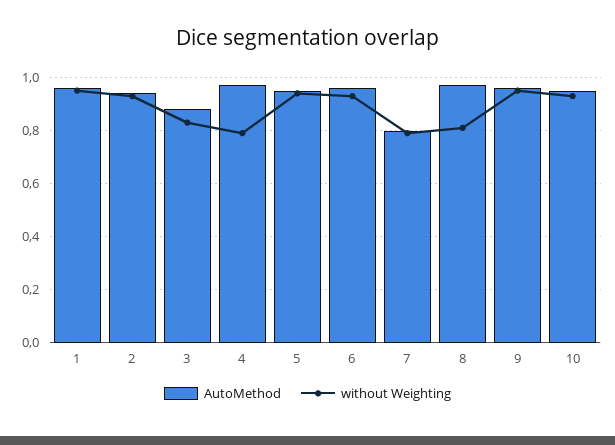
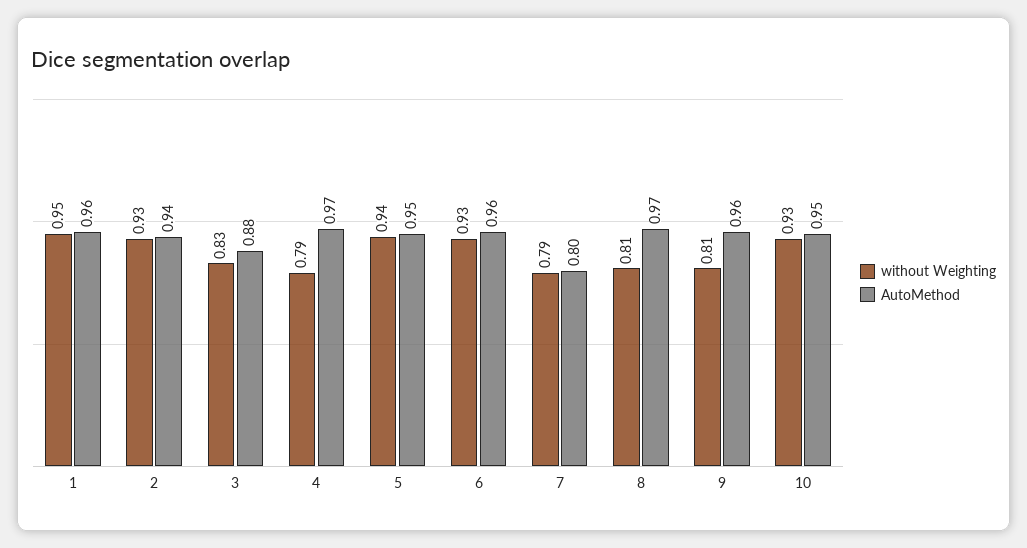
  {
    "AutoMethod": {
      "1": 0.96,
      "2": 0.94,
      "3": 0.88,
      "4": 0.97,
      "5": 0.95,
      "6": 0.96,
      "7": 0.8,
      "8": 0.97,
      "9": 0.96,
      "10": 0.95
    },
    "without Weighting": {
      "1": 0.95,
      "2": 0.93,
      "3": 0.83,
      "4": 0.79,
      "5": 0.94,
      "6": 0.93,
      "7": 0.79,
      "8": 0.81,
-     "9": 0.95,
+     "9": 0.81,
      "10": 0.93
    }
  }

